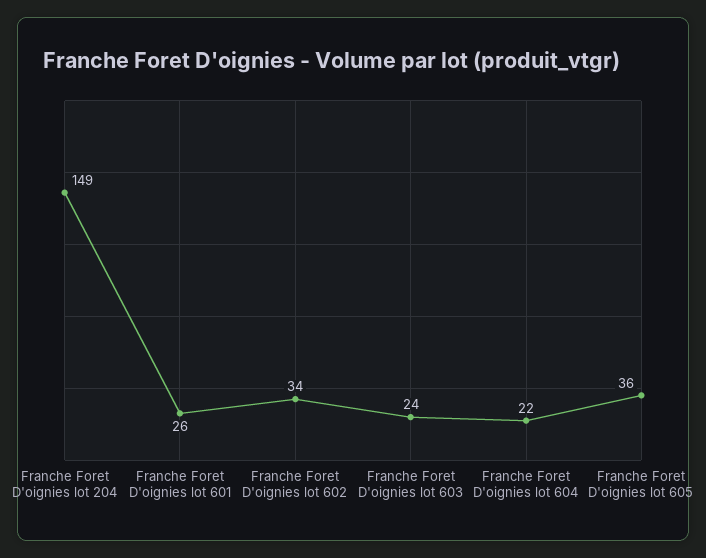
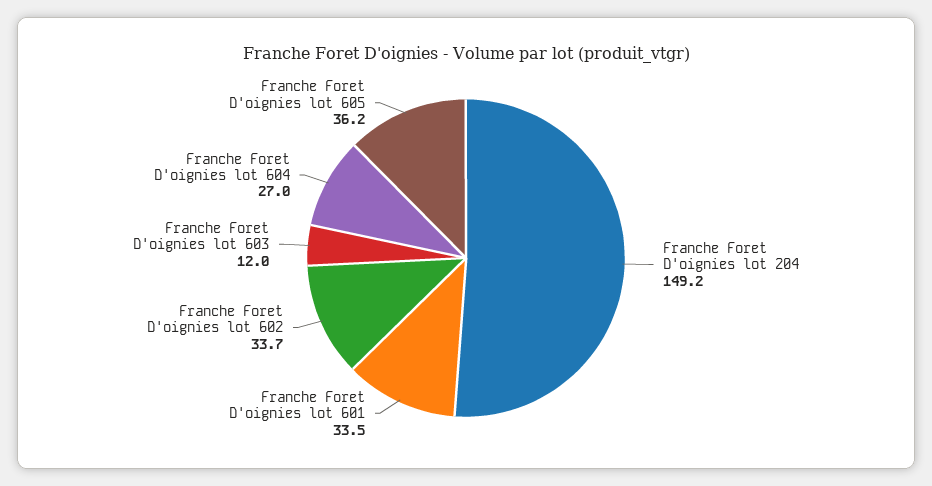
  {
    "Franche Foret D'oignies lot 204": 149.2,
-   "Franche Foret D'oignies lot 601": 26,
+   "Franche Foret D'oignies lot 601": 33.5,
    "Franche Foret D'oignies lot 602": 33.7,
-   "Franche Foret D'oignies lot 603": 24,
+   "Franche Foret D'oignies lot 603": 12,
-   "Franche Foret D'oignies lot 604": 22,
+   "Franche Foret D'oignies lot 604": 27,
    "Franche Foret D'oignies lot 605": 36.2
  }

